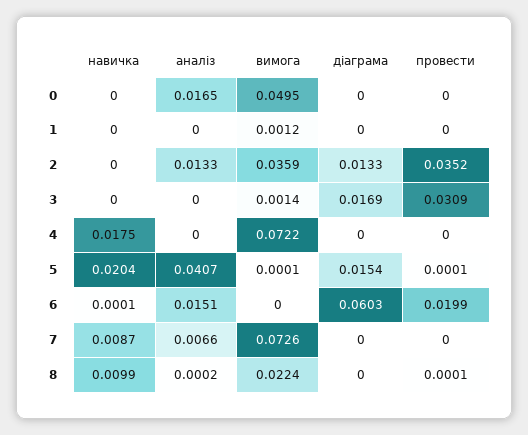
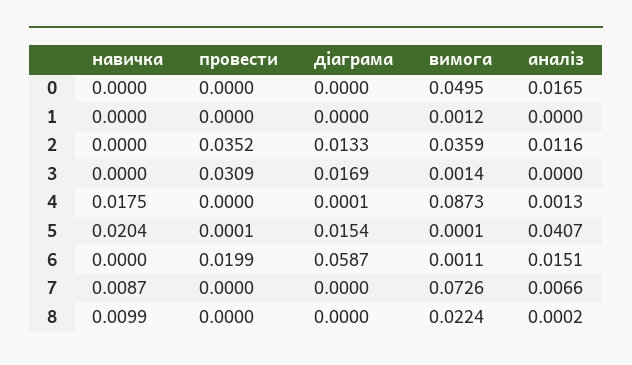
  {
    "навичка": {
      "0": 0,
      "1": 0,
      "2": 0,
      "3": 0,
      "4": 0.0175,
      "5": 0.0204,
-     "6": 0.0001,
+     "6": 0,
      "7": 0.0087,
      "8": 0.0099
    },
    "аналіз": {
      "0": 0.0165,
      "1": 0,
-     "2": 0.0133,
+     "2": 0.0116,
      "3": 0,
-     "4": 0,
+     "4": 0.0013,
      "5": 0.0407,
      "6": 0.0151,
      "7": 0.0066,
      "8": 0.0002
    },
    "вимога": {
      "0": 0.0495,
      "1": 0.0012,
      "2": 0.0359,
      "3": 0.0014,
-     "4": 0.0722,
+     "4": 0.0873,
      "5": 0.0001,
-     "6": 0,
+     "6": 0.0011,
      "7": 0.0726,
      "8": 0.0224
    },
    "діаграма": {
      "0": 0,
      "1": 0,
      "2": 0.0133,
      "3": 0.0169,
-     "4": 0,
+     "4": 0.0001,
      "5": 0.0154,
-     "6": 0.0603,
+     "6": 0.0587,
      "7": 0,
      "8": 0
    },
    "провести": {
      "0": 0,
      "1": 0,
      "2": 0.0352,
      "3": 0.0309,
      "4": 0,
      "5": 0.0001,
      "6": 0.0199,
      "7": 0,
-     "8": 0.0001
+     "8": 0
    }
  }

